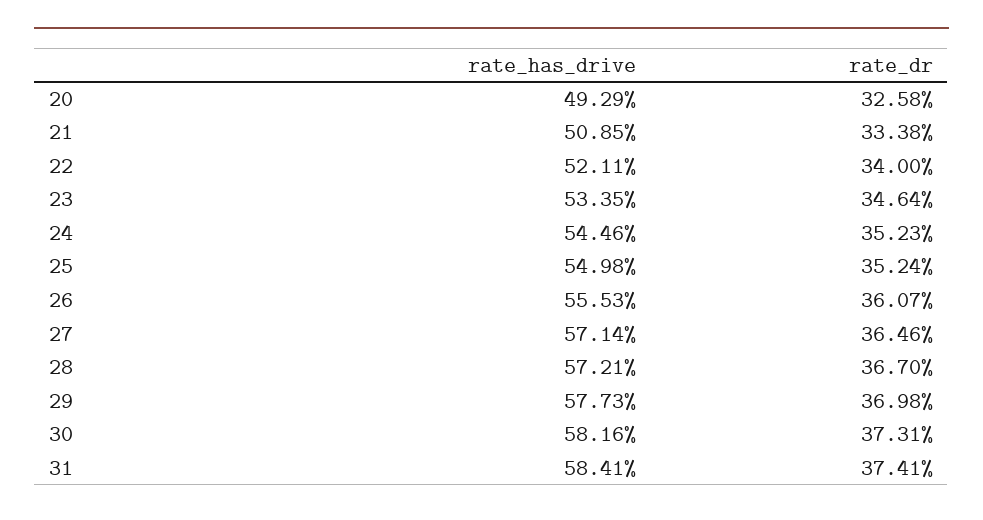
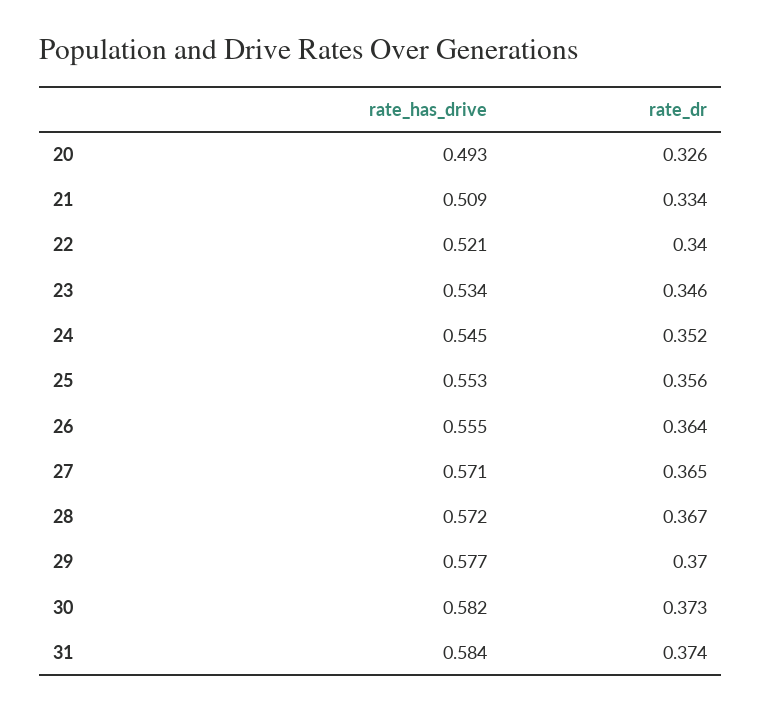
  {
    "rate_has_drive": {
      "20": 0.4929,
      "21": 0.5085,
      "22": 0.5211,
      "23": 0.5335,
      "24": 0.5446,
-     "25": 0.5498,
+     "25": 0.553,
      "26": 0.5553,
      "27": 0.5714,
      "28": 0.5721,
      "29": 0.5773,
      "30": 0.5816,
      "31": 0.5841
    },
    "rate_dr": {
      "20": 0.3258,
      "21": 0.3338,
      "22": 0.34,
      "23": 0.3464,
      "24": 0.3523,
-     "25": 0.3524,
+     "25": 0.356,
-     "26": 0.3607,
+     "26": 0.364,
      "27": 0.3646,
      "28": 0.367,
      "29": 0.3698,
      "30": 0.3731,
      "31": 0.3741
    }
  }

